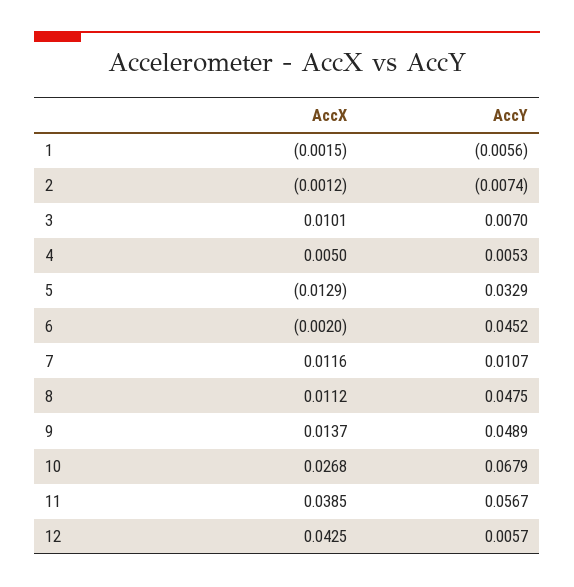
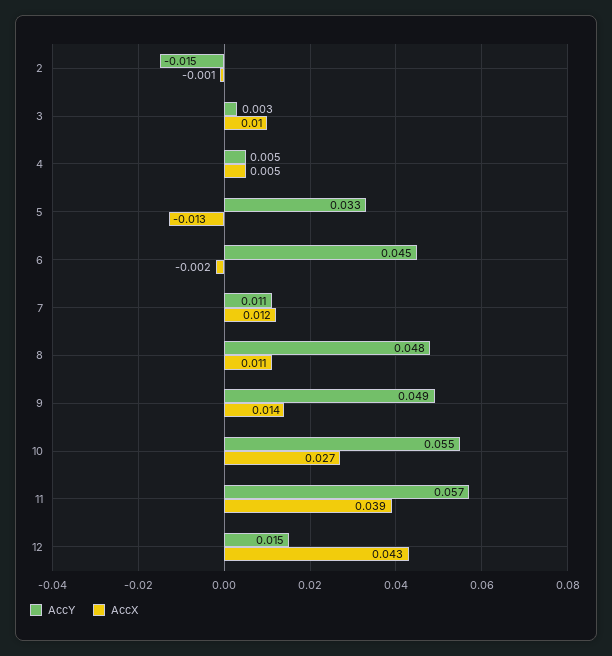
  {
    "AccX": {
-     "1": -0.0015,
      "2": -0.0012,
      "3": 0.0101,
      "4": 0.005,
      "5": -0.0129,
      "6": -0.002,
      "7": 0.0116,
      "8": 0.0112,
      "9": 0.0137,
      "10": 0.0268,
      "11": 0.0385,
      "12": 0.0425
    },
    "AccY": {
-     "1": -0.0056,
-     "2": -0.0074,
+     "2": -0.015,
-     "3": 0.007,
+     "3": 0.003,
      "4": 0.0053,
      "5": 0.0329,
      "6": 0.0452,
      "7": 0.0107,
      "8": 0.0475,
      "9": 0.0489,
-     "10": 0.0679,
+     "10": 0.055,
      "11": 0.0567,
-     "12": 0.0057
+     "12": 0.015
    }
  }

